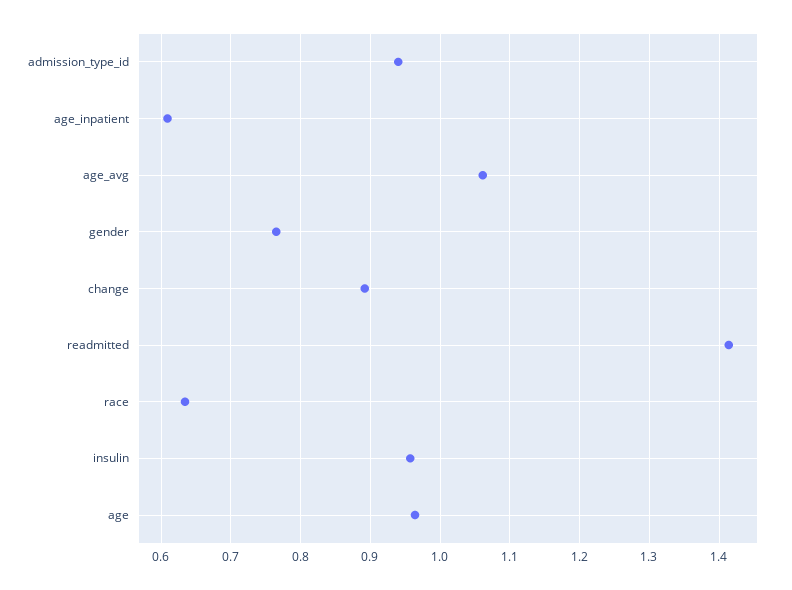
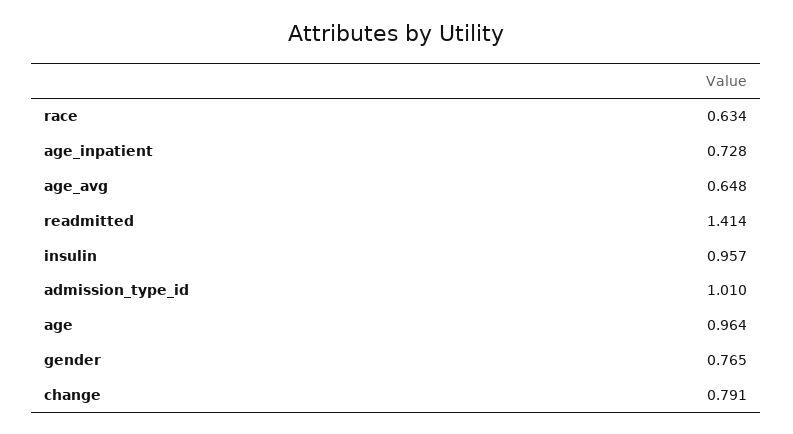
  {
-   "admission_type_id": 0.94,
+   "admission_type_id": 1.01,
-   "age_inpatient": 0.61,
+   "age_inpatient": 0.728,
-   "age_avg": 1.06,
+   "age_avg": 0.648,
    "gender": 0.765,
-   "change": 0.89,
+   "change": 0.791,
    "readmitted": 1.414,
    "race": 0.634,
    "insulin": 0.957,
    "age": 0.964
  }

